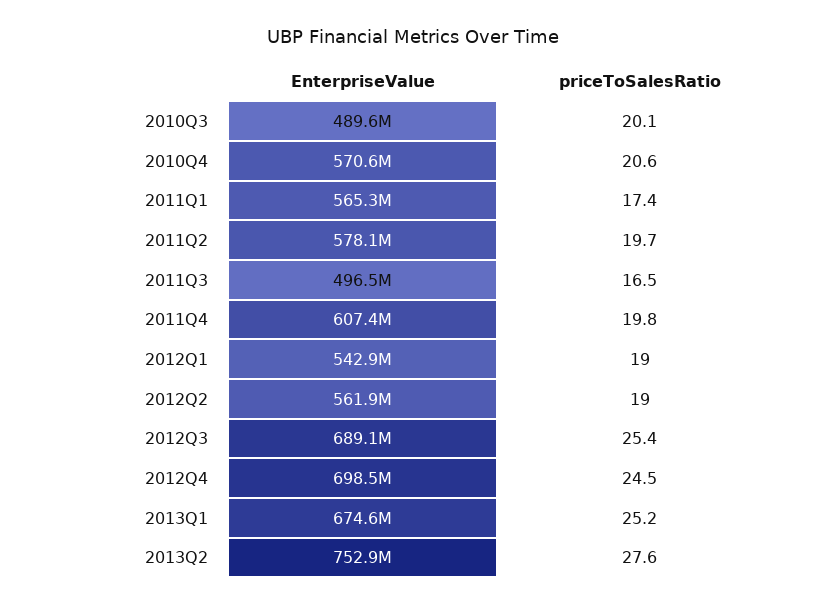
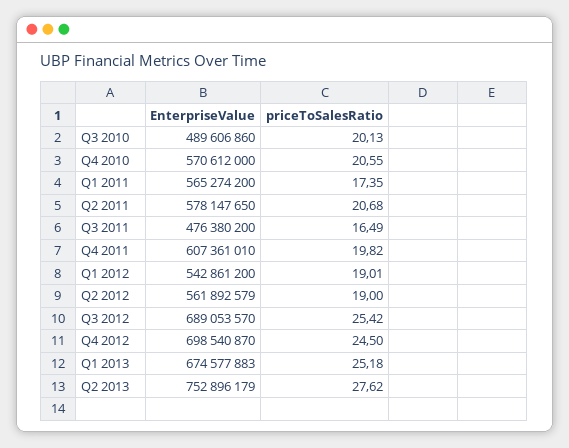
  {
    "EnterpriseValue": {
      "2010Q3": 489606860,
      "2010Q4": 570612000,
      "2011Q1": 565274200,
      "2011Q2": 578147650,
-     "2011Q3": 496500000,
+     "2011Q3": 476380200,
      "2011Q4": 607361010,
      "2012Q1": 542861200,
      "2012Q2": 561892579,
      "2012Q3": 689053570,
      "2012Q4": 698540870,
      "2013Q1": 674577883,
      "2013Q2": 752896179
    },
    "priceToSalesRatio": {
      "2010Q3": 20.13,
      "2010Q4": 20.55,
      "2011Q1": 17.35,
-     "2011Q2": 19.7,
+     "2011Q2": 20.68,
      "2011Q3": 16.49,
      "2011Q4": 19.82,
      "2012Q1": 19.01,
      "2012Q2": 19,
      "2012Q3": 25.42,
      "2012Q4": 24.5,
      "2013Q1": 25.18,
      "2013Q2": 27.62
    }
  }

